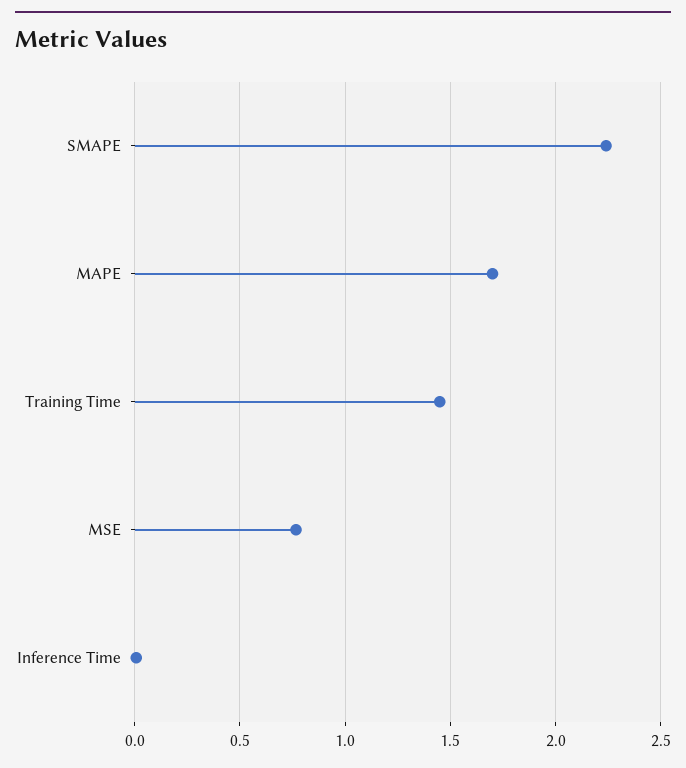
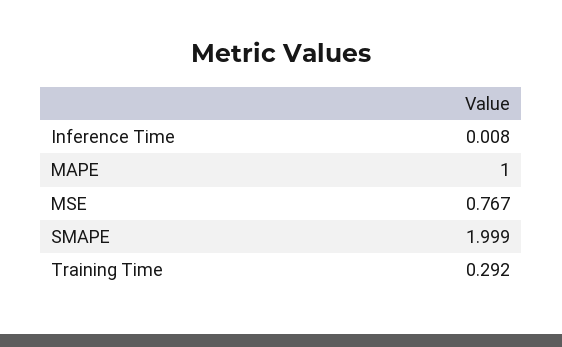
  {
-   "SMAPE": 2.25,
+   "SMAPE": 1.999,
-   "MAPE": 1.7,
+   "MAPE": 1,
-   "Training Time": 1.45,
+   "Training Time": 0.292,
    "MSE": 0.767,
    "Inference Time": 0.008
  }

